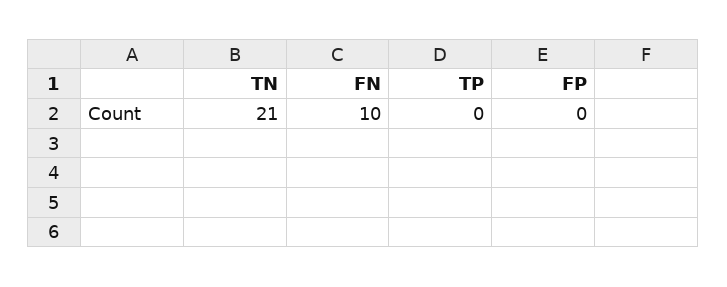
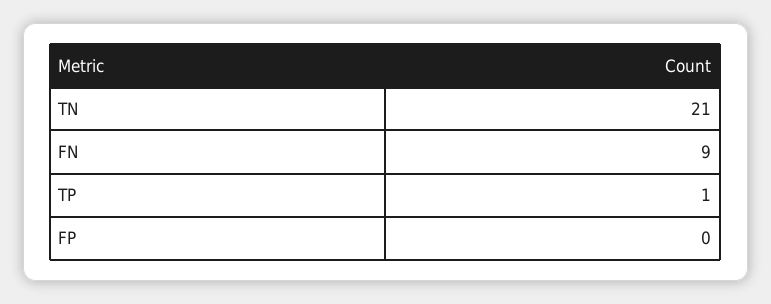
  {
    "TN": 21,
-   "FN": 10,
+   "FN": 9,
-   "TP": 0,
+   "TP": 1,
    "FP": 0
  }

